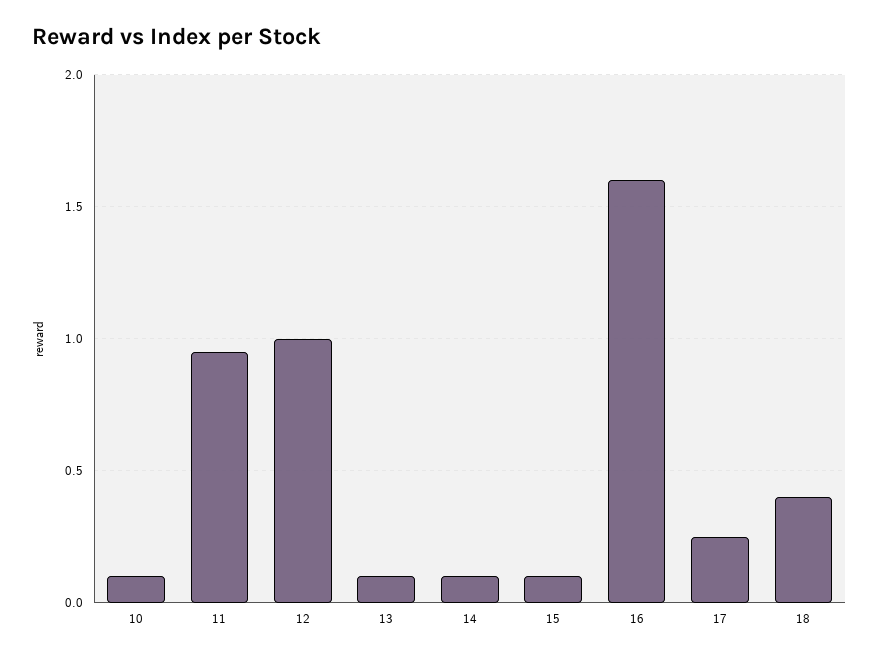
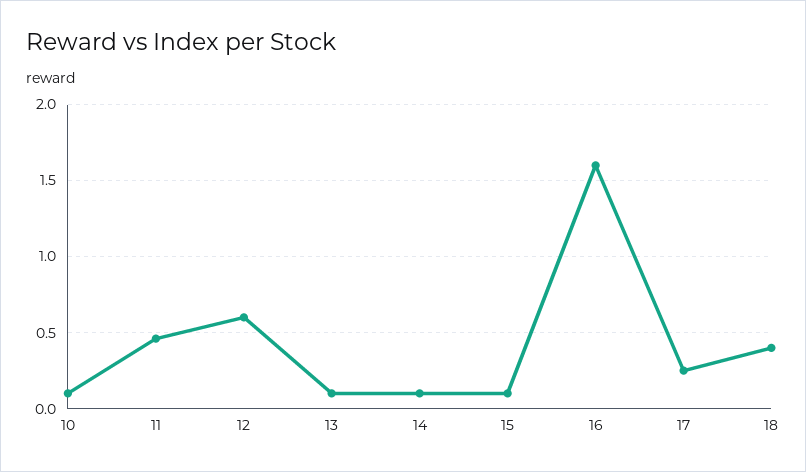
  {
    "10": 0.1,
-   "11": 0.95,
+   "11": 0.45,
-   "12": 1,
+   "12": 0.6,
    "13": 0.1,
    "14": 0.1,
    "15": 0.1,
    "16": 1.6,
    "17": 0.25,
    "18": 0.4
  }

